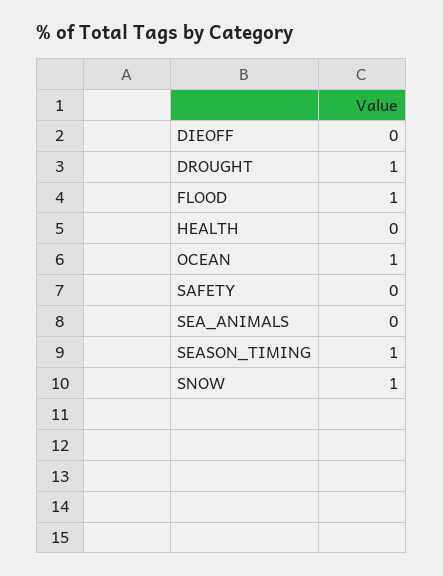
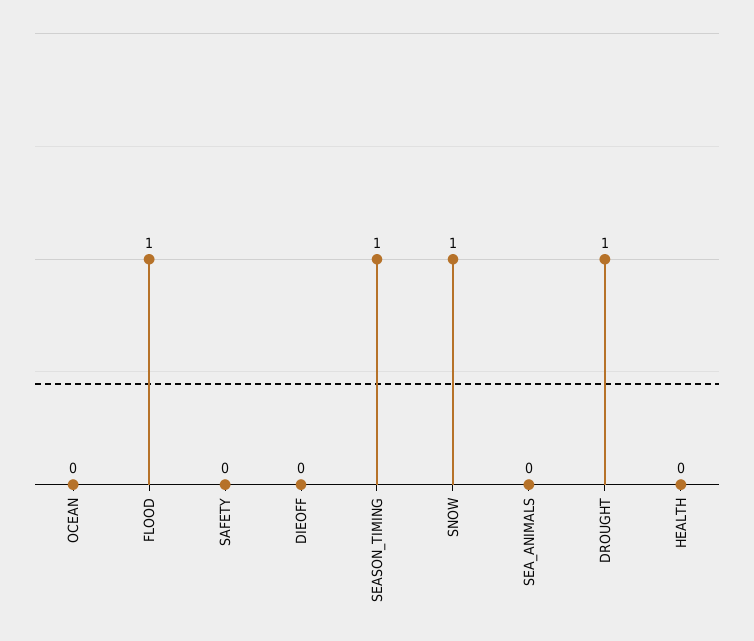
  {
    "DIEOFF": 0,
    "DROUGHT": 1,
    "FLOOD": 1,
    "HEALTH": 0,
-   "OCEAN": 1,
+   "OCEAN": 0,
    "SAFETY": 0,
    "SEA_ANIMALS": 0,
    "SEASON_TIMING": 1,
    "SNOW": 1
  }

